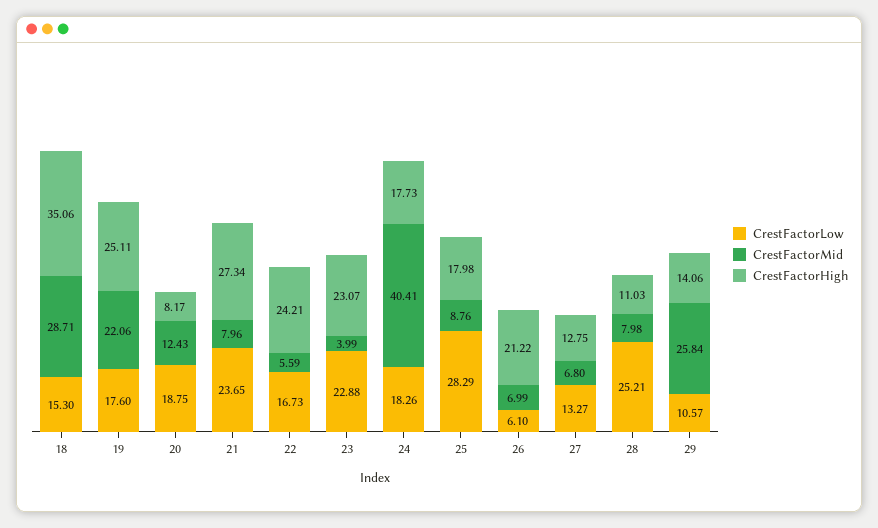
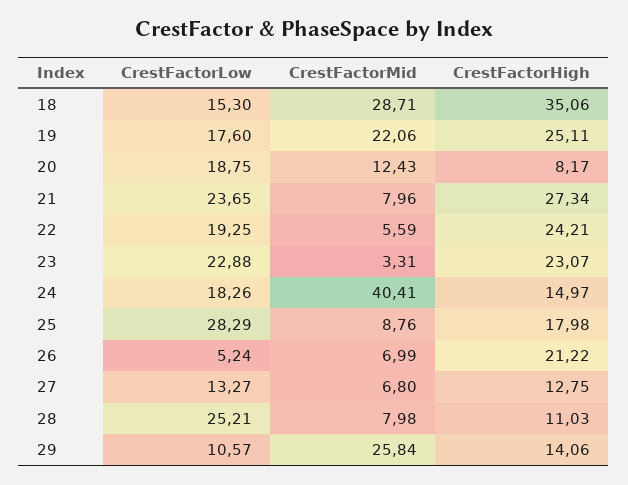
  {
    "CrestFactorLow": {
      "18": 15.3,
      "19": 17.6,
      "20": 18.75,
      "21": 23.65,
-     "22": 16.73,
+     "22": 19.25,
      "23": 22.88,
      "24": 18.26,
      "25": 28.29,
-     "26": 6.1,
+     "26": 5.24,
      "27": 13.27,
      "28": 25.21,
      "29": 10.57
    },
    "CrestFactorMid": {
      "18": 28.71,
      "19": 22.06,
      "20": 12.43,
      "21": 7.96,
      "22": 5.59,
-     "23": 3.99,
+     "23": 3.31,
      "24": 40.41,
      "25": 8.76,
      "26": 6.99,
      "27": 6.8,
      "28": 7.98,
      "29": 25.84
    },
    "CrestFactorHigh": {
      "18": 35.06,
      "19": 25.11,
      "20": 8.17,
      "21": 27.34,
      "22": 24.21,
      "23": 23.07,
-     "24": 17.73,
+     "24": 14.97,
      "25": 17.98,
      "26": 21.22,
      "27": 12.75,
      "28": 11.03,
      "29": 14.06
    }
  }

